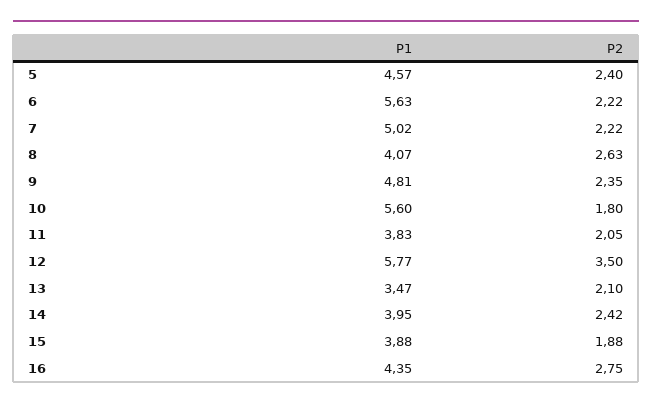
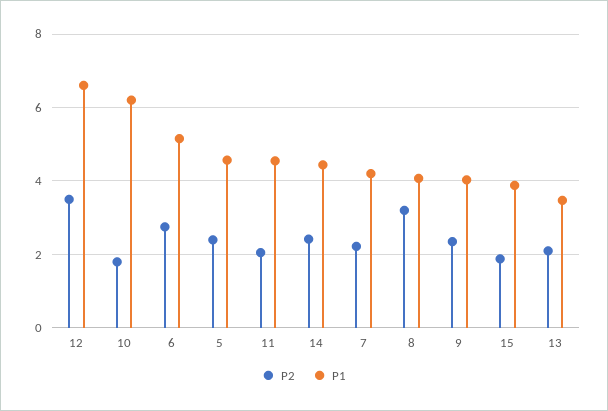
  {
    "P1": {
      "5": 4.57,
-     "6": 5.63,
+     "6": 5.2,
-     "7": 5.02,
+     "7": 4.2,
      "8": 4.07,
-     "9": 4.81,
+     "9": 4,
-     "10": 5.6,
+     "10": 6.2,
-     "11": 3.83,
+     "11": 4.6,
-     "12": 5.77,
+     "12": 6.6,
      "13": 3.47,
-     "14": 3.95,
+     "14": 4.4,
-     "15": 3.88,
+     "15": 3.88
-     "16": 4.35
    },
    "P2": {
      "5": 2.4,
-     "6": 2.22,
+     "6": 2.8,
      "7": 2.22,
-     "8": 2.63,
+     "8": 3.2,
      "9": 2.35,
      "10": 1.8,
      "11": 2.05,
      "12": 3.5,
      "13": 2.1,
      "14": 2.42,
-     "15": 1.88,
+     "15": 1.88
-     "16": 2.75
    }
  }

